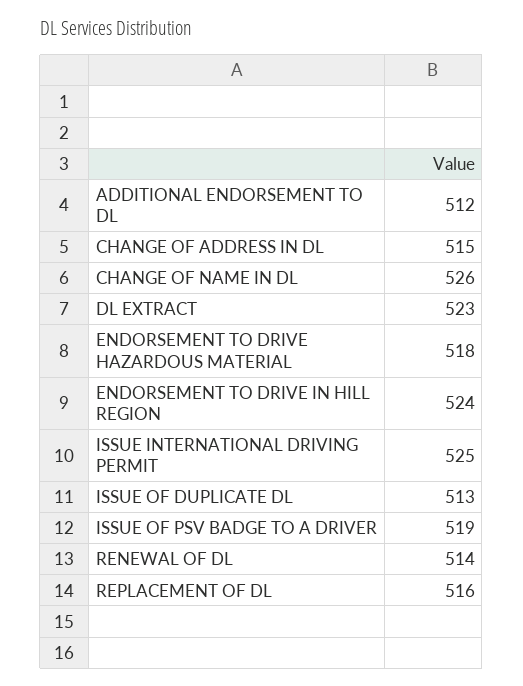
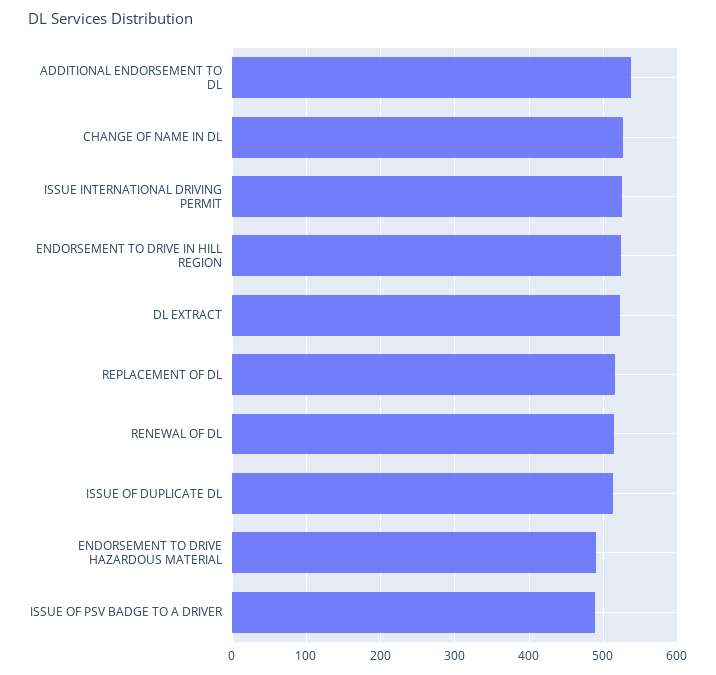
  {
-   "ADDITIONAL ENDORSEMENT TO DL": 512,
+   "ADDITIONAL ENDORSEMENT TO DL": 540,
-   "CHANGE OF ADDRESS IN DL": 515,
    "CHANGE OF NAME IN DL": 526,
    "DL EXTRACT": 523,
-   "ENDORSEMENT TO DRIVE HAZARDOUS MATERIAL": 518,
+   "ENDORSEMENT TO DRIVE HAZARDOUS MATERIAL": 490,
    "ENDORSEMENT TO DRIVE IN HILL REGION": 524,
    "ISSUE INTERNATIONAL DRIVING PERMIT": 525,
    "ISSUE OF DUPLICATE DL": 513,
-   "ISSUE OF PSV BADGE TO A DRIVER": 519,
+   "ISSUE OF PSV BADGE TO A DRIVER": 490,
    "RENEWAL OF DL": 514,
    "REPLACEMENT OF DL": 516
  }

